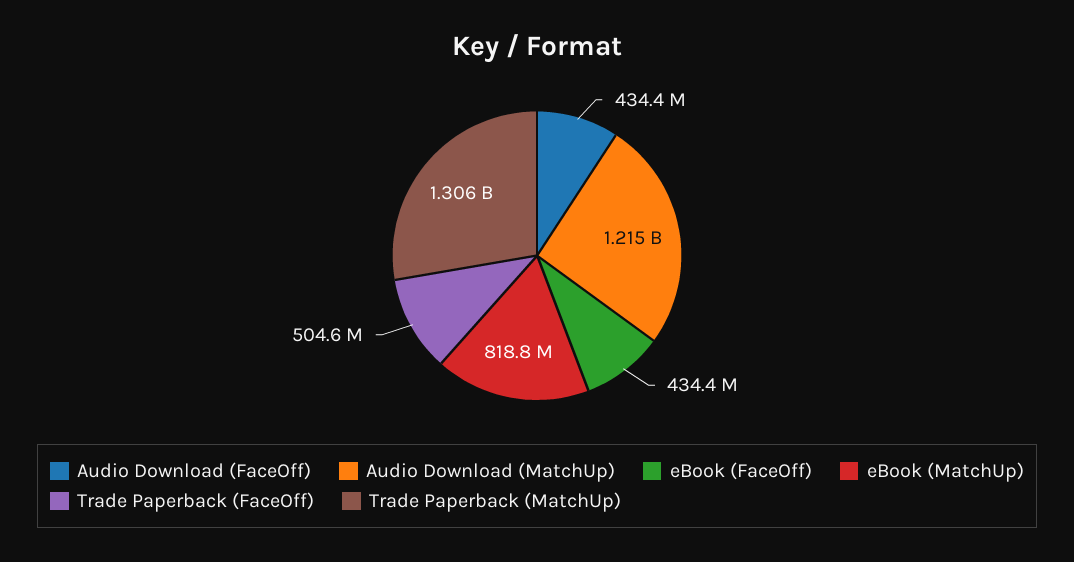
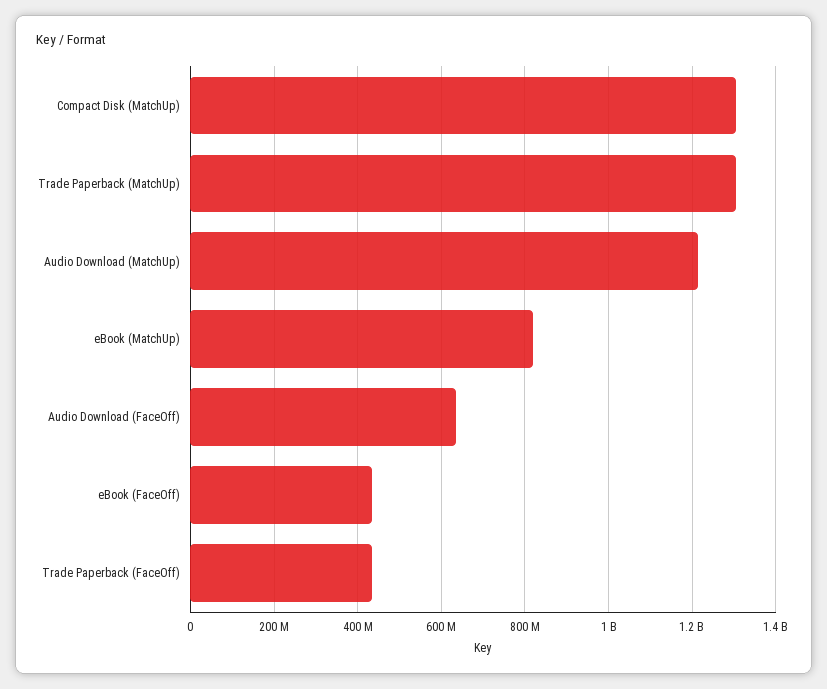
  {
-   "Audio Download (FaceOff)": 434400000,
+   "Audio Download (FaceOff)": 640000000,
    "Audio Download (MatchUp)": 1215000000,
    "eBook (FaceOff)": 434400000,
    "eBook (MatchUp)": 818800000,
-   "Trade Paperback (FaceOff)": 504600000,
+   "Trade Paperback (FaceOff)": 440000000,
-   "Trade Paperback (MatchUp)": 1306000000
+   "Trade Paperback (MatchUp)": 1306000000,
+   "Compact Disk (MatchUp)": 1300000000
  }

